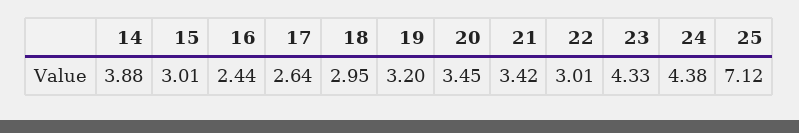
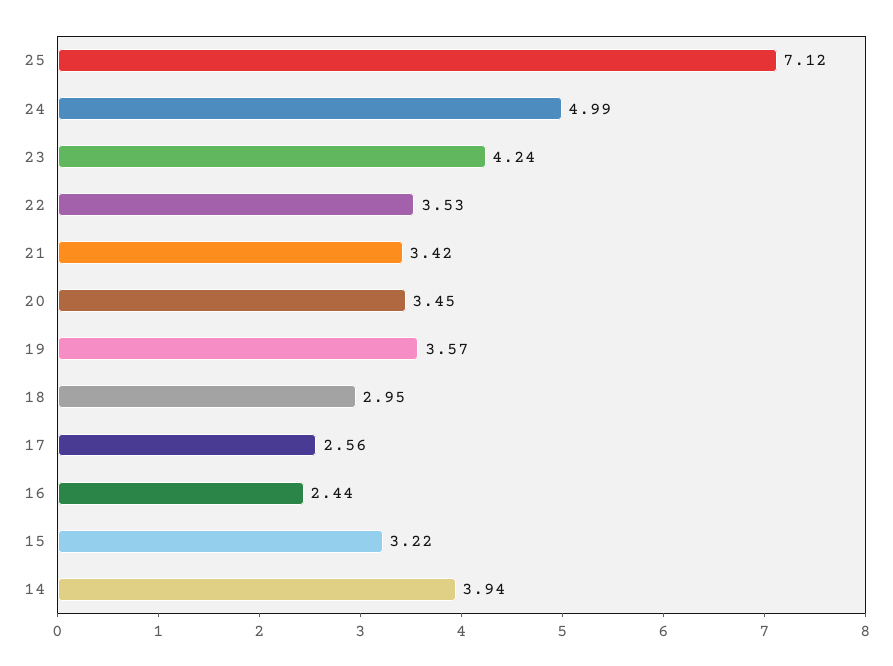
  {
-   "14": 3.88,
+   "14": 3.94,
-   "15": 3.01,
+   "15": 3.22,
    "16": 2.44,
-   "17": 2.64,
+   "17": 2.56,
    "18": 2.95,
-   "19": 3.2,
+   "19": 3.57,
    "20": 3.45,
    "21": 3.42,
-   "22": 3.01,
+   "22": 3.53,
-   "23": 4.33,
+   "23": 4.24,
-   "24": 4.38,
+   "24": 4.99,
    "25": 7.12
  }

